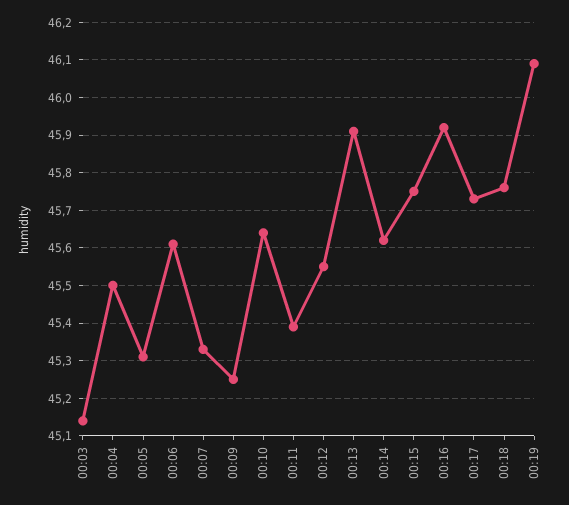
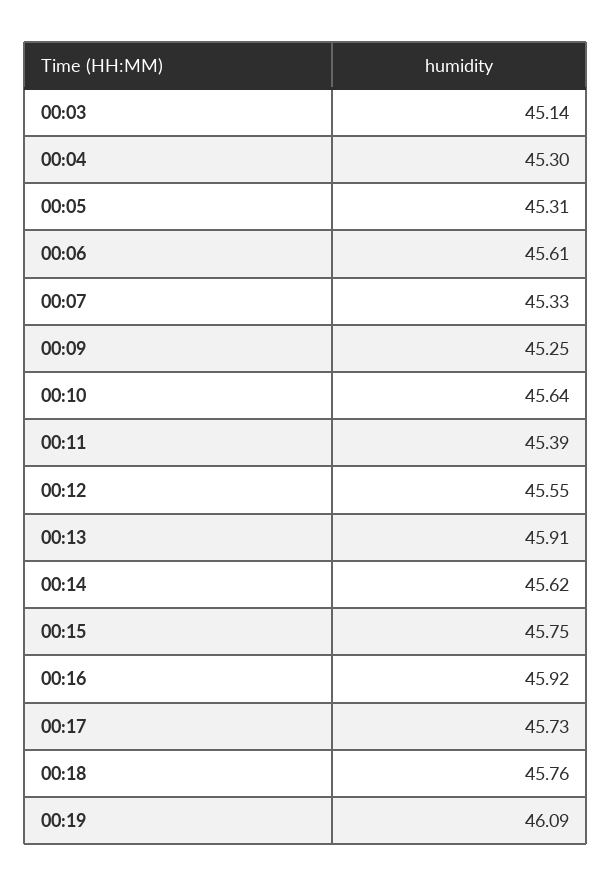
  {
    "00:03": 45.14,
-   "00:04": 45.5,
+   "00:04": 45.3,
    "00:05": 45.31,
    "00:06": 45.61,
    "00:07": 45.33,
    "00:09": 45.25,
    "00:10": 45.64,
    "00:11": 45.39,
    "00:12": 45.55,
    "00:13": 45.91,
    "00:14": 45.62,
    "00:15": 45.75,
    "00:16": 45.92,
    "00:17": 45.73,
    "00:18": 45.76,
    "00:19": 46.09
  }

